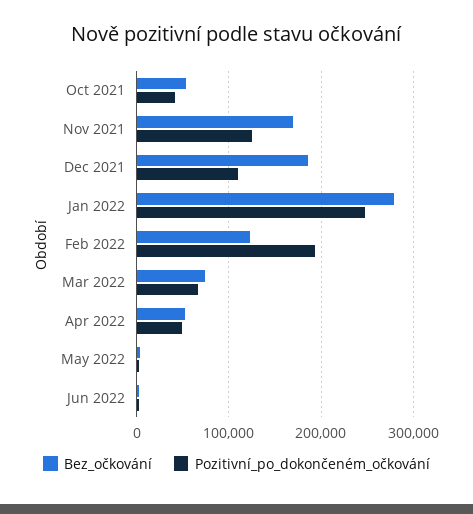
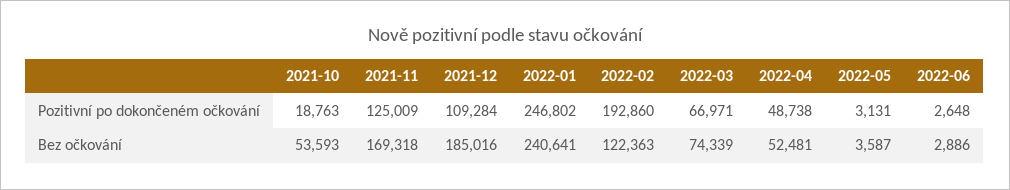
  {
    "Bez_očkování": {
      "Oct 2021": 53593,
      "Nov 2021": 169318,
      "Dec 2021": 185016,
-     "Jan 2022": 280000,
+     "Jan 2022": 240641,
      "Feb 2022": 122363,
      "Mar 2022": 74339,
      "Apr 2022": 52481,
      "May 2022": 3587,
      "Jun 2022": 2886
    },
    "Pozitivní_po_dokončeném_očkování": {
-     "Oct 2021": 40000,
+     "Oct 2021": 18763,
      "Nov 2021": 125009,
      "Dec 2021": 109284,
      "Jan 2022": 246802,
      "Feb 2022": 192860,
      "Mar 2022": 66971,
      "Apr 2022": 48738,
      "May 2022": 3131,
      "Jun 2022": 2648
    }
  }

